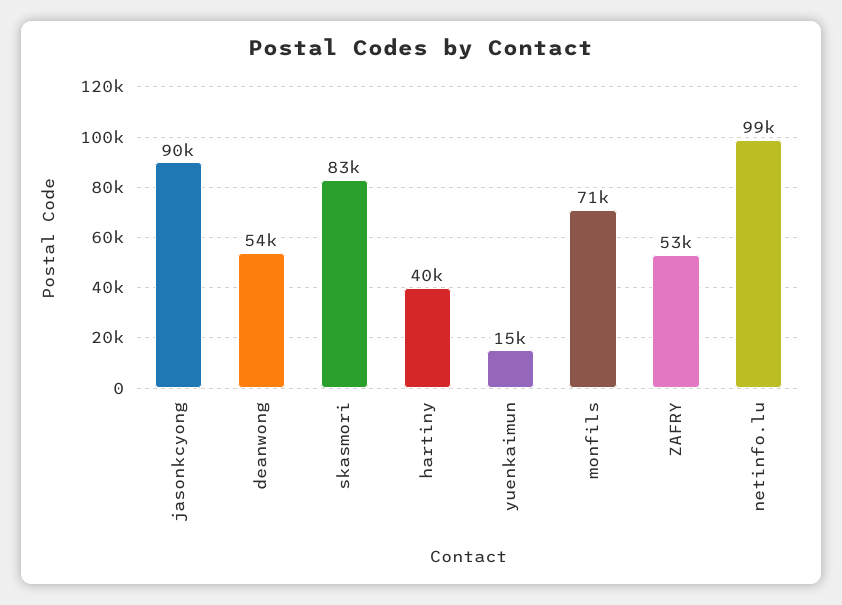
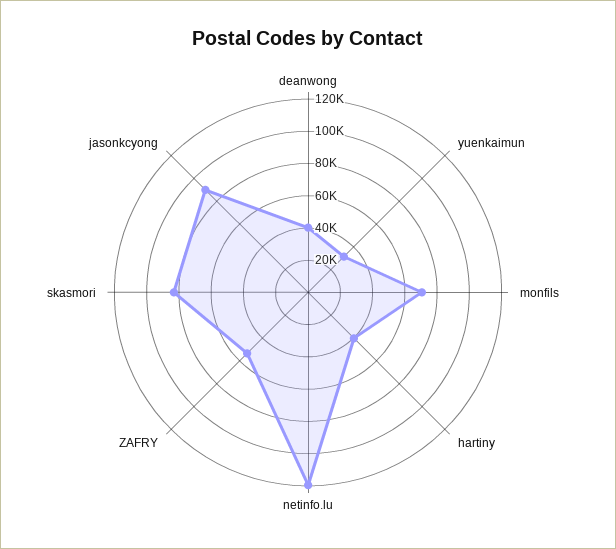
  {
    "jasonkcyong": 90000,
-   "deanwong": 54000,
+   "deanwong": 40000,
    "skasmori": 83000,
    "hartiny": 40000,
-   "yuenkaimun": 15000,
+   "yuenkaimun": 30000,
    "monfils": 71000,
    "ZAFRY": 53000,
-   "netinfo.lu": 99000
+   "netinfo.lu": 120000
  }

